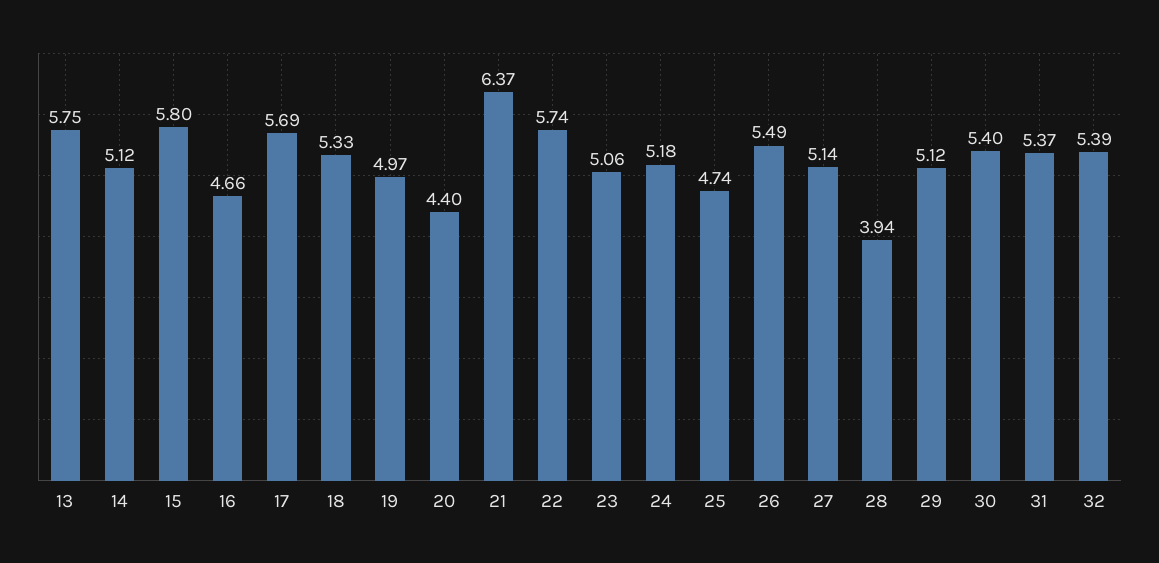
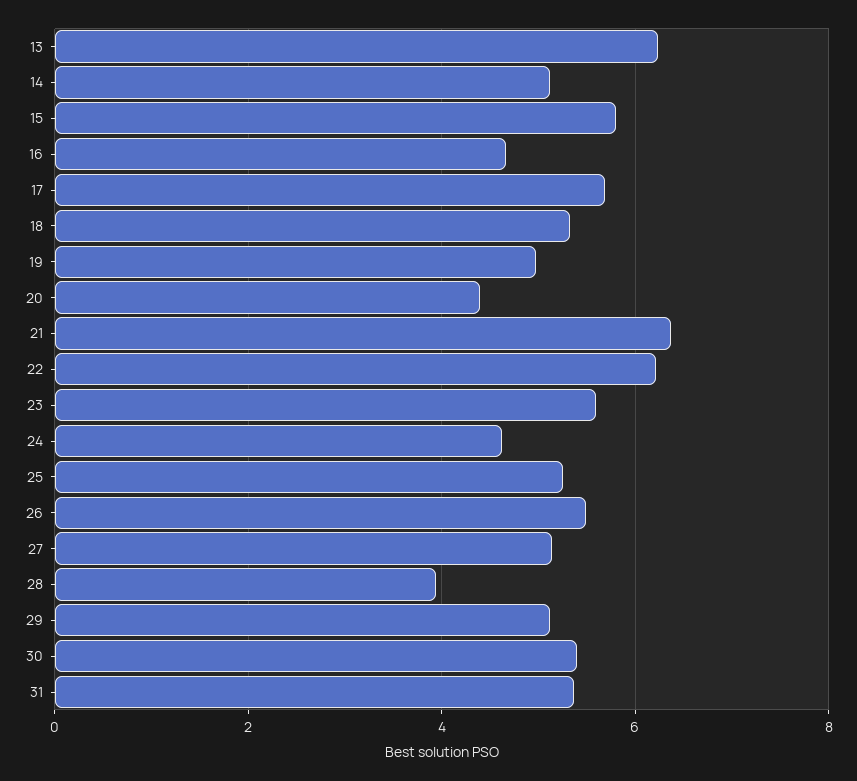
  {
-   "13": 5.75,
+   "13": 6.2,
    "14": 5.12,
    "15": 5.8,
    "16": 4.66,
    "17": 5.69,
    "18": 5.33,
    "19": 4.97,
    "20": 4.4,
    "21": 6.37,
-   "22": 5.74,
+   "22": 6.2,
-   "23": 5.06,
+   "23": 5.6,
-   "24": 5.18,
+   "24": 4.6,
-   "25": 4.74,
+   "25": 5.2,
    "26": 5.49,
    "27": 5.14,
    "28": 3.94,
    "29": 5.12,
    "30": 5.4,
-   "31": 5.37,
+   "31": 5.37
-   "32": 5.39
  }

